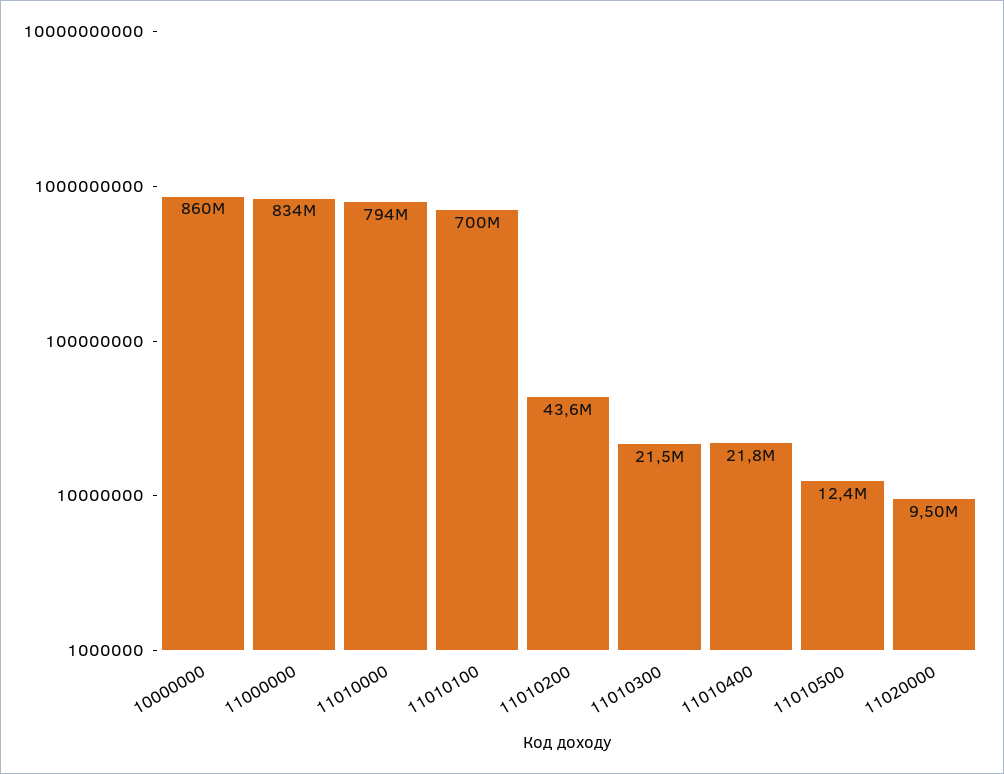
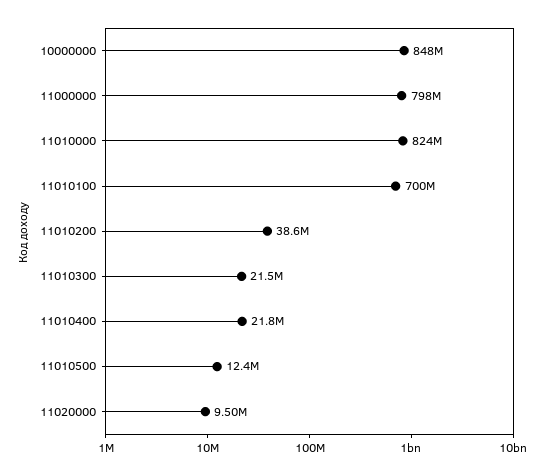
  {
-   "10000000": 860000000,
+   "10000000": 848000000,
-   "11000000": 834000000,
+   "11000000": 798000000,
-   "11010000": 794000000,
+   "11010000": 824000000,
    "11010100": 700000000,
-   "11010200": 43600000,
+   "11010200": 38600000,
    "11010300": 21500000,
    "11010400": 21800000,
    "11010500": 12400000,
    "11020000": 9500000
  }

